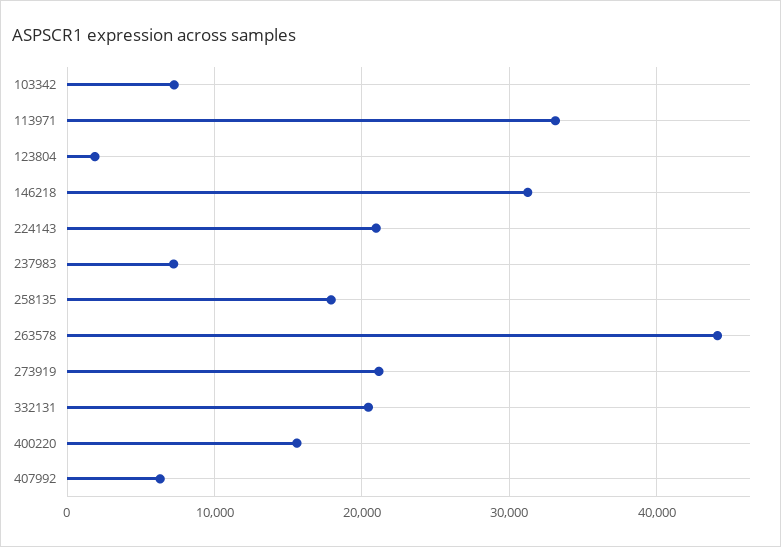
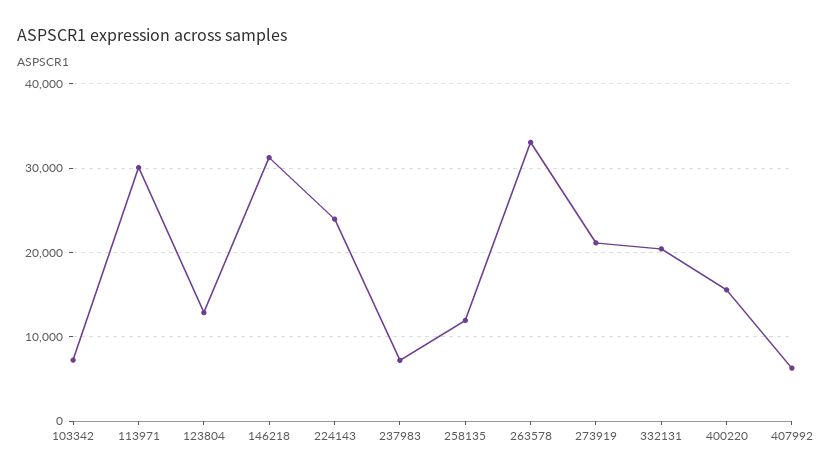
  {
    "103342": 7000,
-   "113971": 33000,
+   "113971": 30000,
-   "123804": 2000,
+   "123804": 13000,
    "146218": 31000,
-   "224143": 21000,
+   "224143": 24000,
    "237983": 7000,
-   "258135": 18000,
+   "258135": 12000,
-   "263578": 44000,
+   "263578": 33000,
    "273919": 21000,
    "332131": 20000,
    "400220": 16000,
    "407992": 6000
  }

